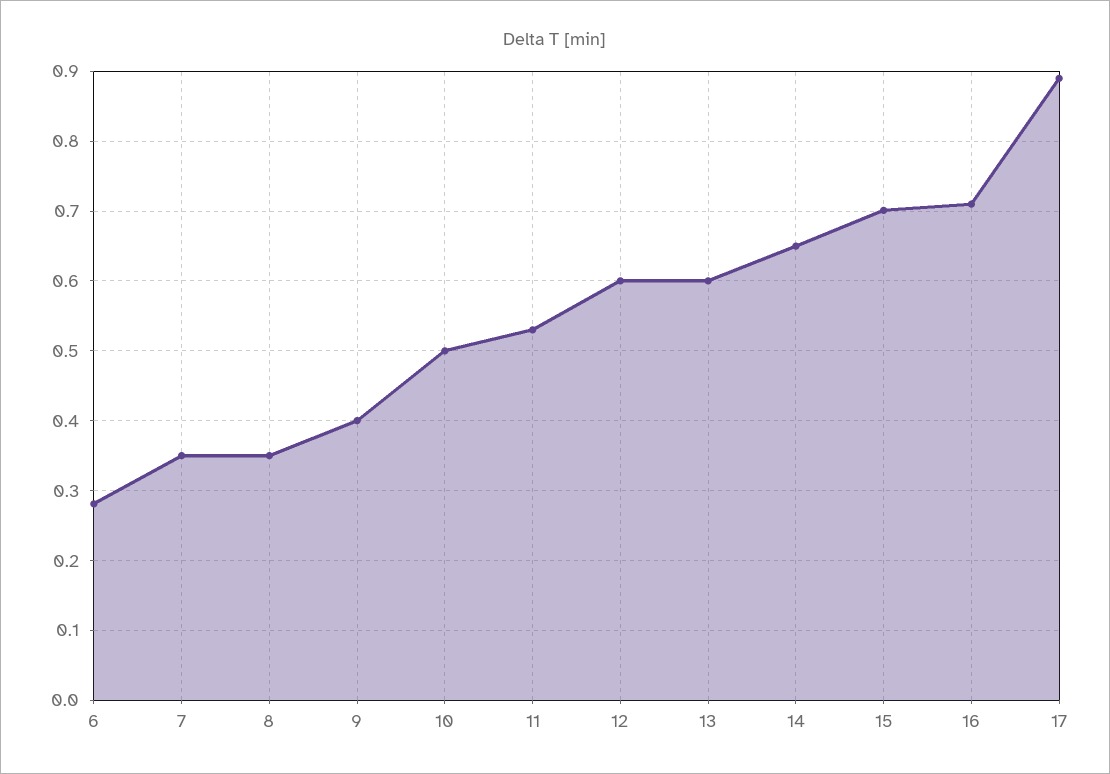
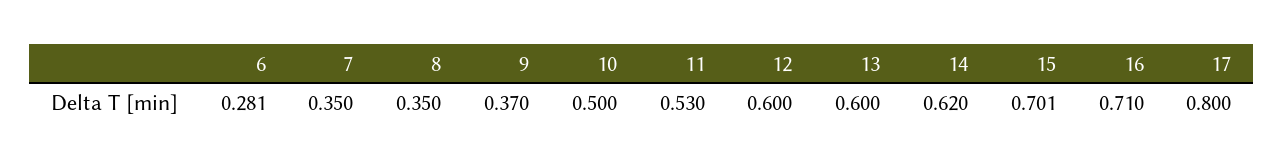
  {
    "6": 0.281,
    "7": 0.35,
    "8": 0.35,
-   "9": 0.4,
+   "9": 0.37,
    "10": 0.5,
    "11": 0.53,
    "12": 0.6,
    "13": 0.6,
-   "14": 0.65,
+   "14": 0.62,
    "15": 0.701,
    "16": 0.71,
-   "17": 0.89
+   "17": 0.8
  }

